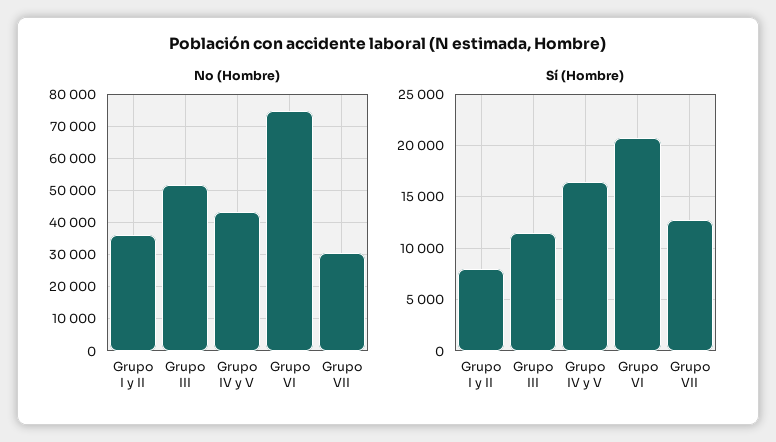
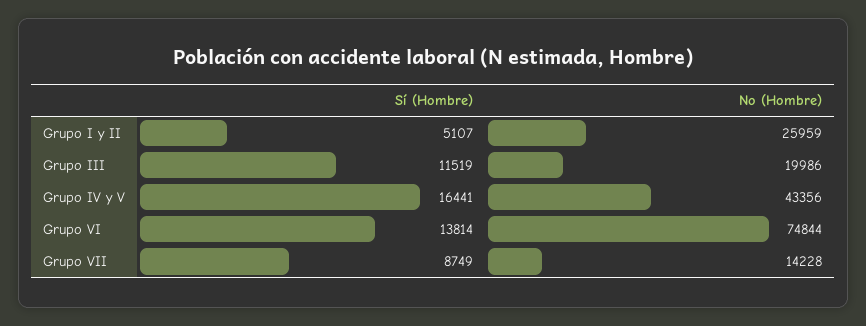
  {
    "No (Hombre)": {
-     "Grupo I y II": 36000,
+     "Grupo I y II": 25959,
-     "Grupo III": 52000,
+     "Grupo III": 19986,
      "Grupo IV y V": 43356,
      "Grupo VI": 74844,
-     "Grupo VII": 30000
+     "Grupo VII": 14228
    },
    "Sí (Hombre)": {
-     "Grupo I y II": 8000,
+     "Grupo I y II": 5107,
      "Grupo III": 11519,
      "Grupo IV y V": 16441,
-     "Grupo VI": 21000,
+     "Grupo VI": 13814,
-     "Grupo VII": 13000
+     "Grupo VII": 8749
    }
  }

